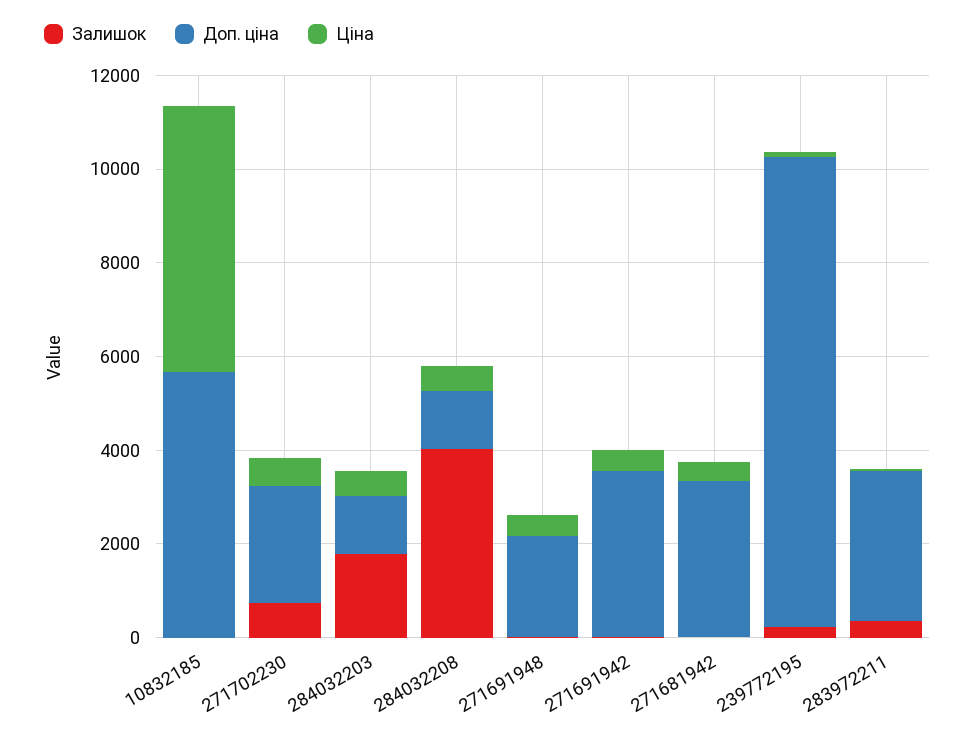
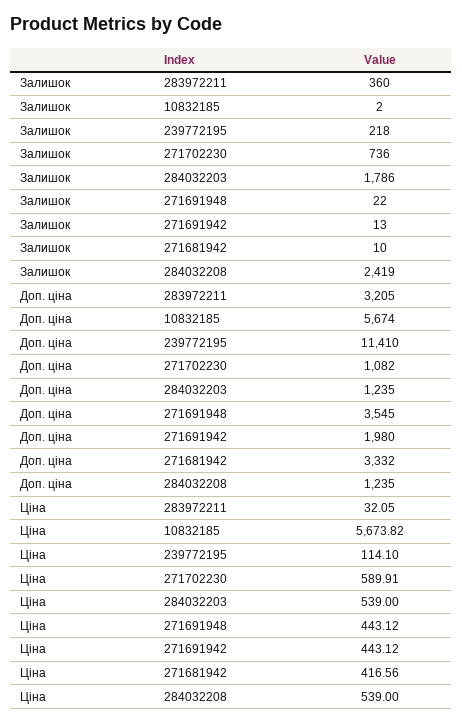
  {
    "Залишок": {
      "10832185": 2,
      "271702230": 736,
      "284032203": 1786,
-     "284032208": 4000,
+     "284032208": 2419,
      "271691948": 22,
      "271691942": 13,
      "271681942": 10,
      "239772195": 218,
      "283972211": 360
    },
    "Доп. ціна": {
      "10832185": 5674,
-     "271702230": 2500,
+     "271702230": 1082,
      "284032203": 1235,
      "284032208": 1235,
-     "271691948": 2000,
+     "271691948": 3545,
-     "271691942": 3500,
+     "271691942": 1980,
      "271681942": 3332,
-     "239772195": 10000,
+     "239772195": 11410,
      "283972211": 3205
    },
    "Ціна": {
      "10832185": 5673.82,
      "271702230": 589.91,
      "284032203": 539,
      "284032208": 539,
      "271691948": 443.12,
      "271691942": 443.12,
      "271681942": 416.56,
      "239772195": 114.1,
      "283972211": 32.05
    }
  }

